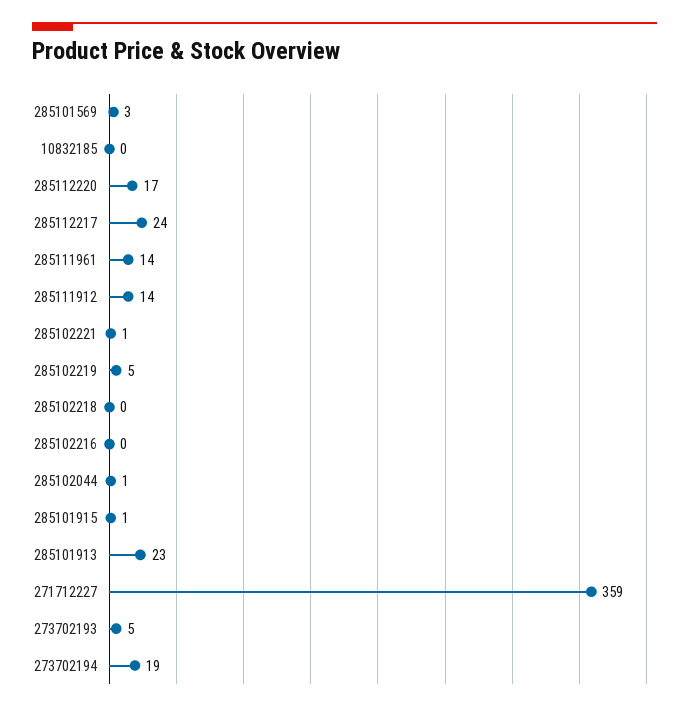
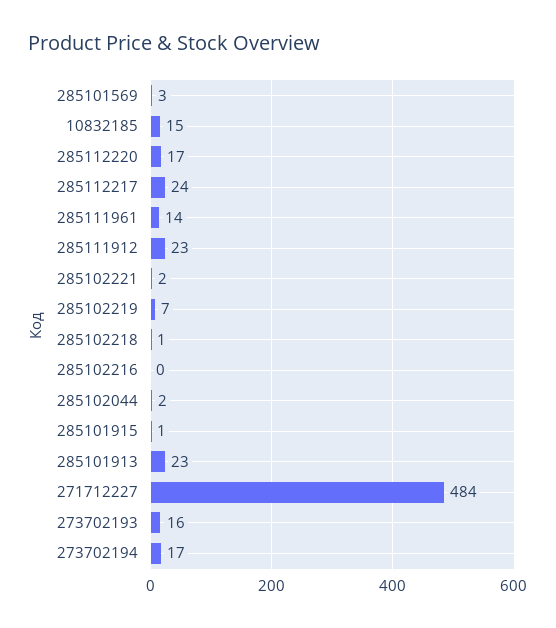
  {
    "285101569": 3,
-   "10832185": 0,
+   "10832185": 15,
    "285112220": 17,
    "285112217": 24,
    "285111961": 14,
-   "285111912": 14,
+   "285111912": 23,
-   "285102221": 1,
+   "285102221": 2,
-   "285102219": 5,
+   "285102219": 7,
-   "285102218": 0,
+   "285102218": 1,
    "285102216": 0,
-   "285102044": 1,
+   "285102044": 2,
    "285101915": 1,
    "285101913": 23,
-   "271712227": 359,
+   "271712227": 484,
-   "273702193": 5,
+   "273702193": 16,
-   "273702194": 19
+   "273702194": 17
  }

